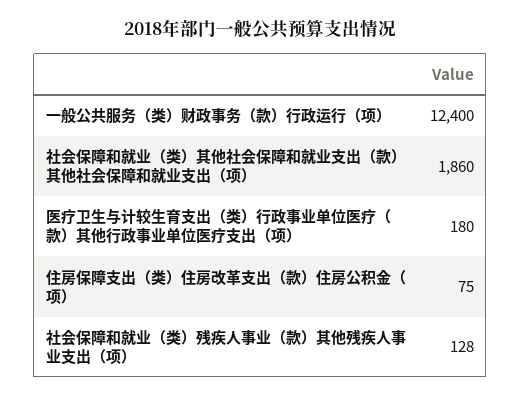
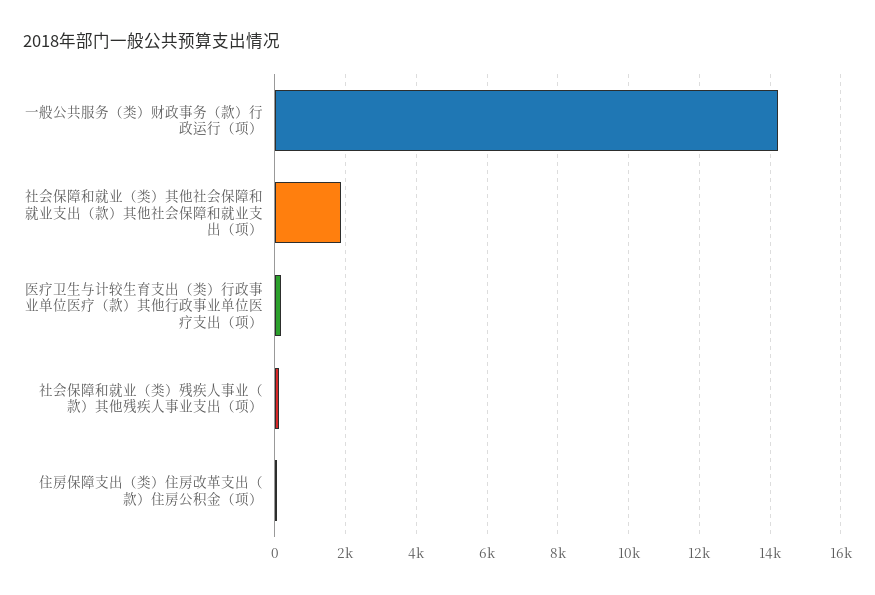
  {
-   "一般公共服务（类）财政事务（款）行政运行（项）": 12400,
+   "一般公共服务（类）财政事务（款）行政运行（项）": 14200,
    "社会保障和就业（类）其他社会保障和就业支出（款）其他社会保障和就业支出（项）": 1860,
    "医疗卫生与计较生育支出（类）行政事业单位医疗（款）其他行政事业单位医疗支出（项）": 180,
    "住房保障支出（类）住房改革支出（款）住房公积金（项）": 75,
    "社会保障和就业（类）残疾人事业（款）其他残疾人事业支出（项）": 128
  }

